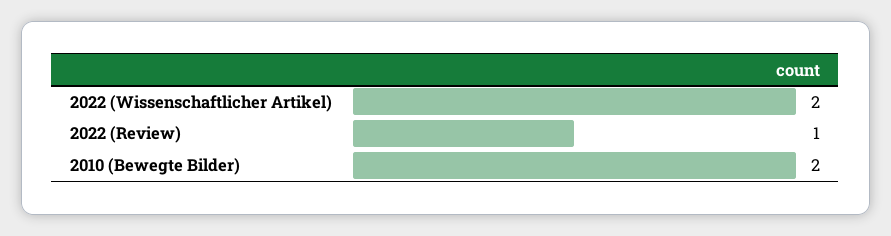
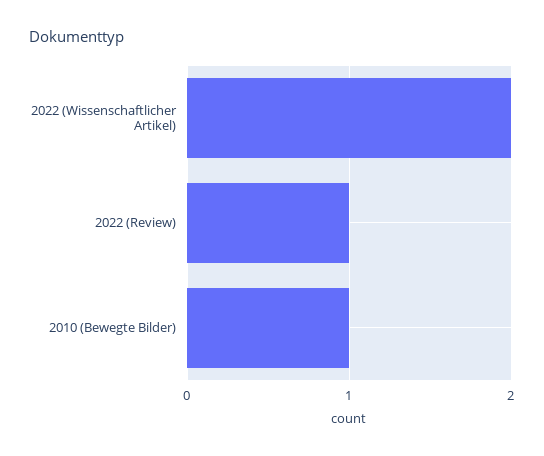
  {
    "2022 (Wissenschaftlicher Artikel)": 2,
    "2022 (Review)": 1,
-   "2010 (Bewegte Bilder)": 2
+   "2010 (Bewegte Bilder)": 1
  }

